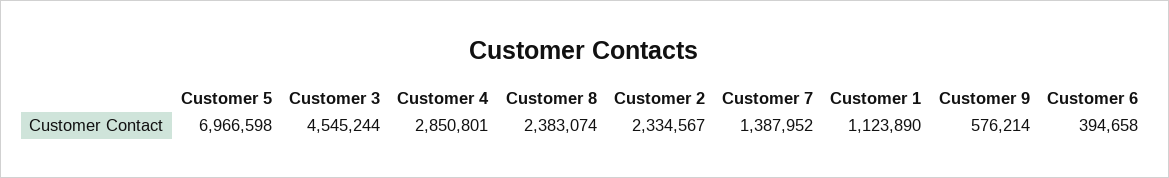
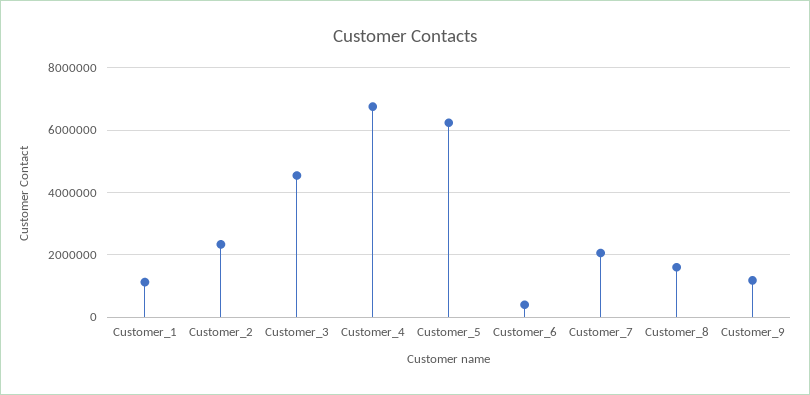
  {
-   "Customer 5": 6966598,
+   "Customer 5": 6200000,
    "Customer 3": 4545244,
-   "Customer 4": 2850801,
+   "Customer 4": 6800000,
-   "Customer 8": 2383074,
+   "Customer 8": 1600000,
    "Customer 2": 2334567,
-   "Customer 7": 1387952,
+   "Customer 7": 2000000,
    "Customer 1": 1123890,
-   "Customer 9": 576214,
+   "Customer 9": 1200000,
    "Customer 6": 394658
  }

